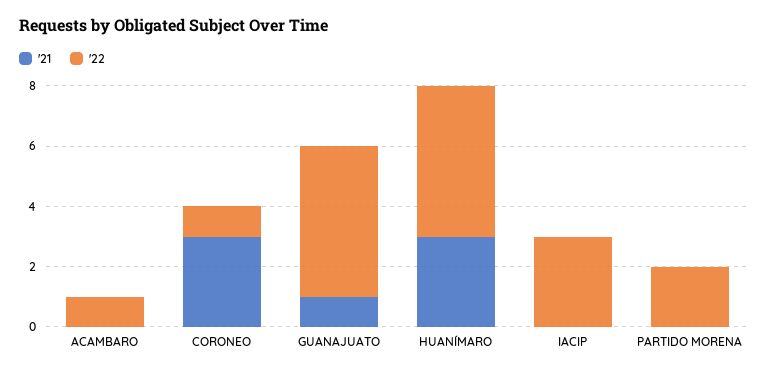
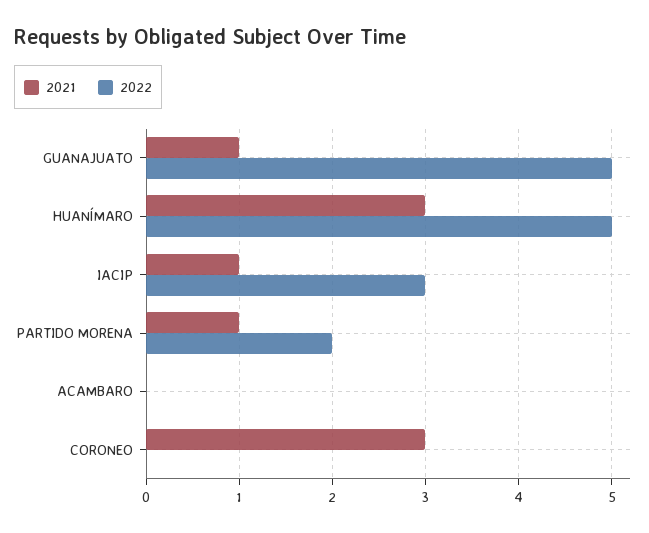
  {
    "'21": {
      "ACAMBARO": 0,
      "CORONEO": 3,
      "GUANAJUATO": 1,
      "HUANÍMARO": 3,
-     "IACIP": 0,
+     "IACIP": 1,
-     "PARTIDO MORENA": 0
+     "PARTIDO MORENA": 1
    },
    "'22": {
-     "ACAMBARO": 1,
+     "ACAMBARO": 0,
-     "CORONEO": 1,
+     "CORONEO": 0,
      "GUANAJUATO": 5,
      "HUANÍMARO": 5,
      "IACIP": 3,
      "PARTIDO MORENA": 2
    }
  }

